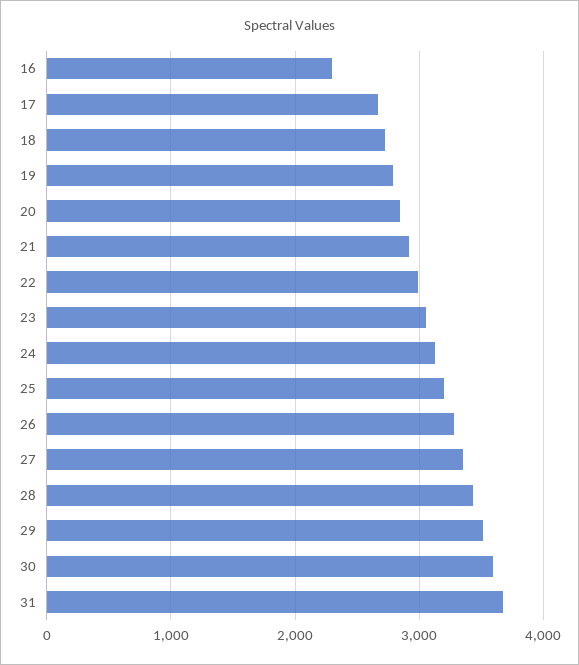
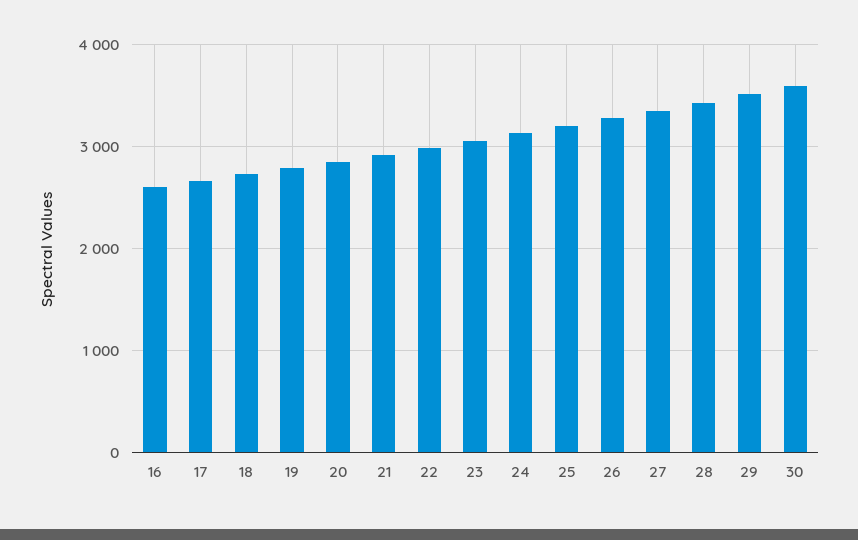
  {
-   "16": 2300,
+   "16": 2600,
    "17": 2700,
    "18": 2700,
    "19": 2800,
    "20": 2800,
    "21": 2900,
    "22": 3000,
    "23": 3100,
    "24": 3100,
    "25": 3200,
    "26": 3300,
    "27": 3400,
    "28": 3400,
    "29": 3500,
-   "30": 3600,
+   "30": 3600
-   "31": 3700
  }

